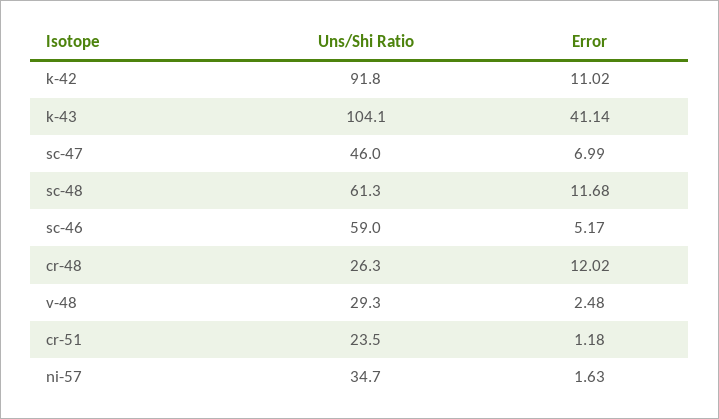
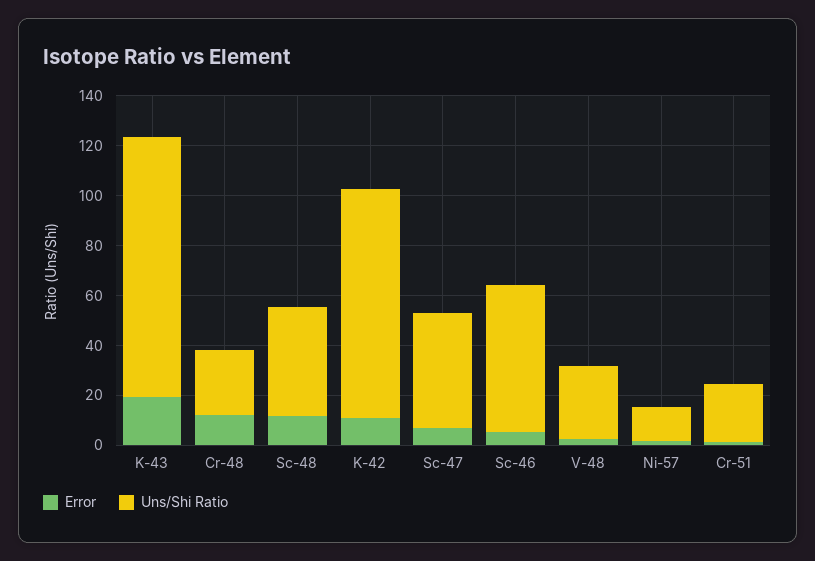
  {
    "Uns/Shi Ratio": {
      "k-42": 91.8,
      "k-43": 104.1,
      "sc-47": 46,
-     "sc-48": 61.3,
+     "sc-48": 45,
      "sc-46": 59,
      "cr-48": 26.3,
      "v-48": 29.3,
      "cr-51": 23.5,
-     "ni-57": 34.7
+     "ni-57": 15
    },
    "Error": {
      "k-42": 11.02,
-     "k-43": 41.14,
+     "k-43": 20,
      "sc-47": 6.99,
      "sc-48": 11.68,
      "sc-46": 5.17,
      "cr-48": 12.02,
      "v-48": 2.48,
      "cr-51": 1.18,
      "ni-57": 1.63
    }
  }

